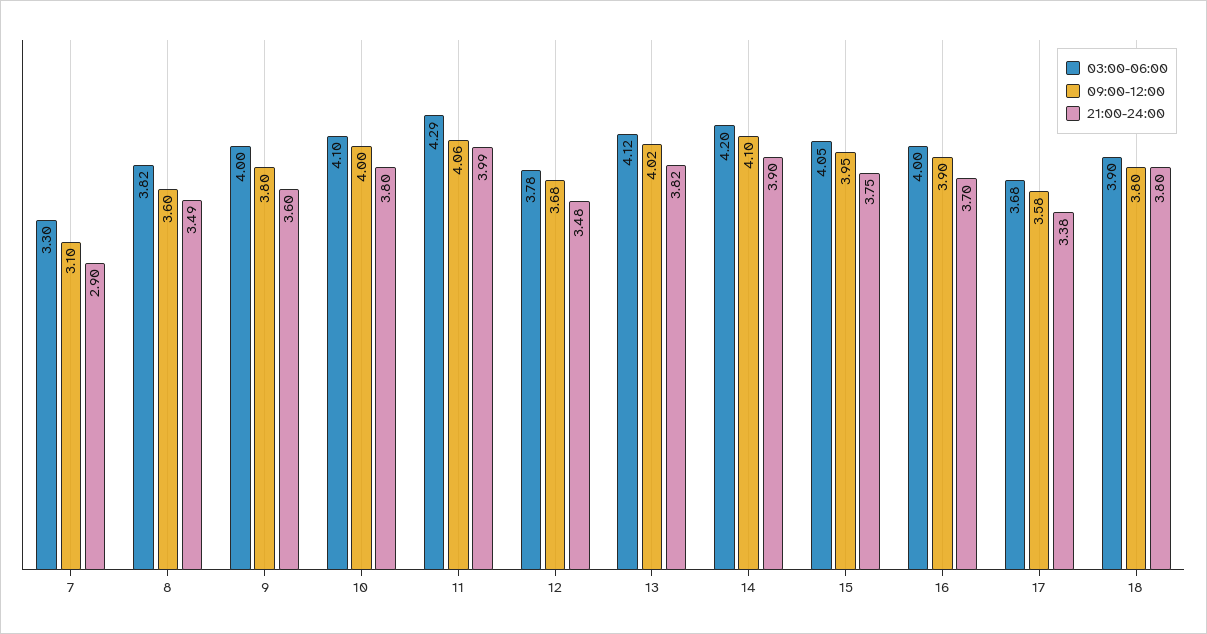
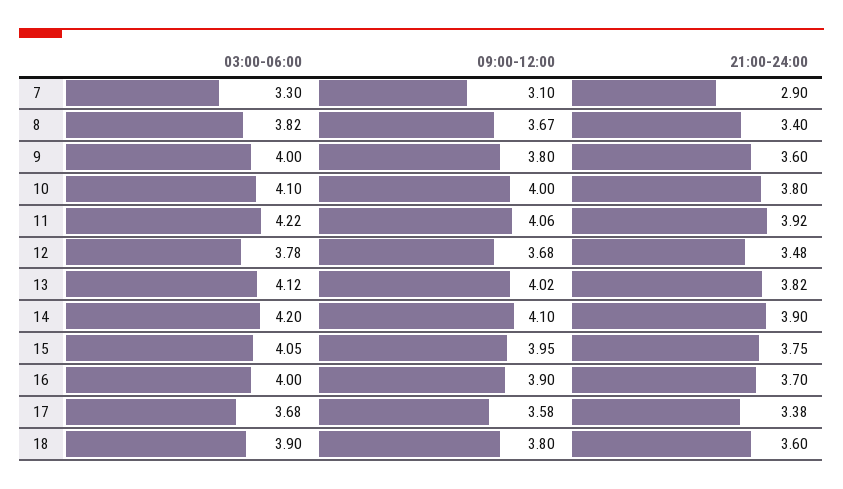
  {
    "03:00-06:00": {
      "7": 3.3,
      "8": 3.82,
      "9": 4,
      "10": 4.1,
-     "11": 4.29,
+     "11": 4.22,
      "12": 3.78,
      "13": 4.12,
      "14": 4.2,
      "15": 4.05,
      "16": 4,
      "17": 3.68,
      "18": 3.9
    },
    "09:00-12:00": {
      "7": 3.1,
-     "8": 3.6,
+     "8": 3.67,
      "9": 3.8,
      "10": 4,
      "11": 4.06,
      "12": 3.68,
      "13": 4.02,
      "14": 4.1,
      "15": 3.95,
      "16": 3.9,
      "17": 3.58,
      "18": 3.8
    },
    "21:00-24:00": {
      "7": 2.9,
-     "8": 3.49,
+     "8": 3.4,
      "9": 3.6,
      "10": 3.8,
-     "11": 3.99,
+     "11": 3.92,
      "12": 3.48,
      "13": 3.82,
      "14": 3.9,
      "15": 3.75,
      "16": 3.7,
      "17": 3.38,
-     "18": 3.8
+     "18": 3.6
    }
  }

